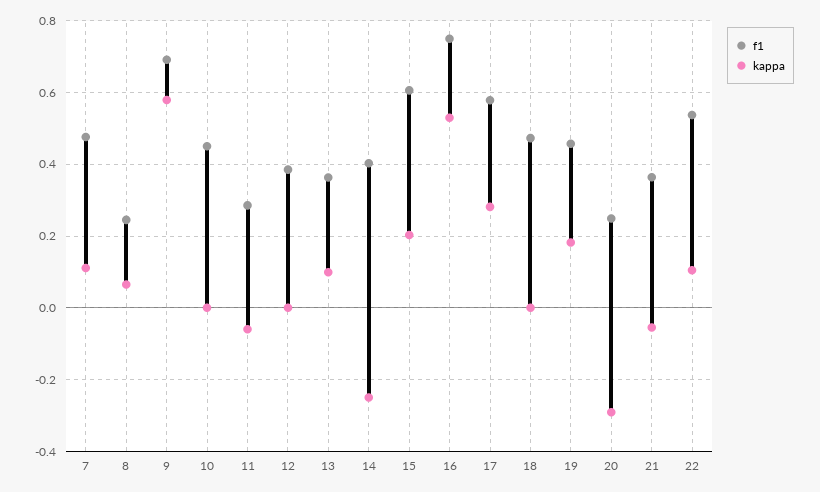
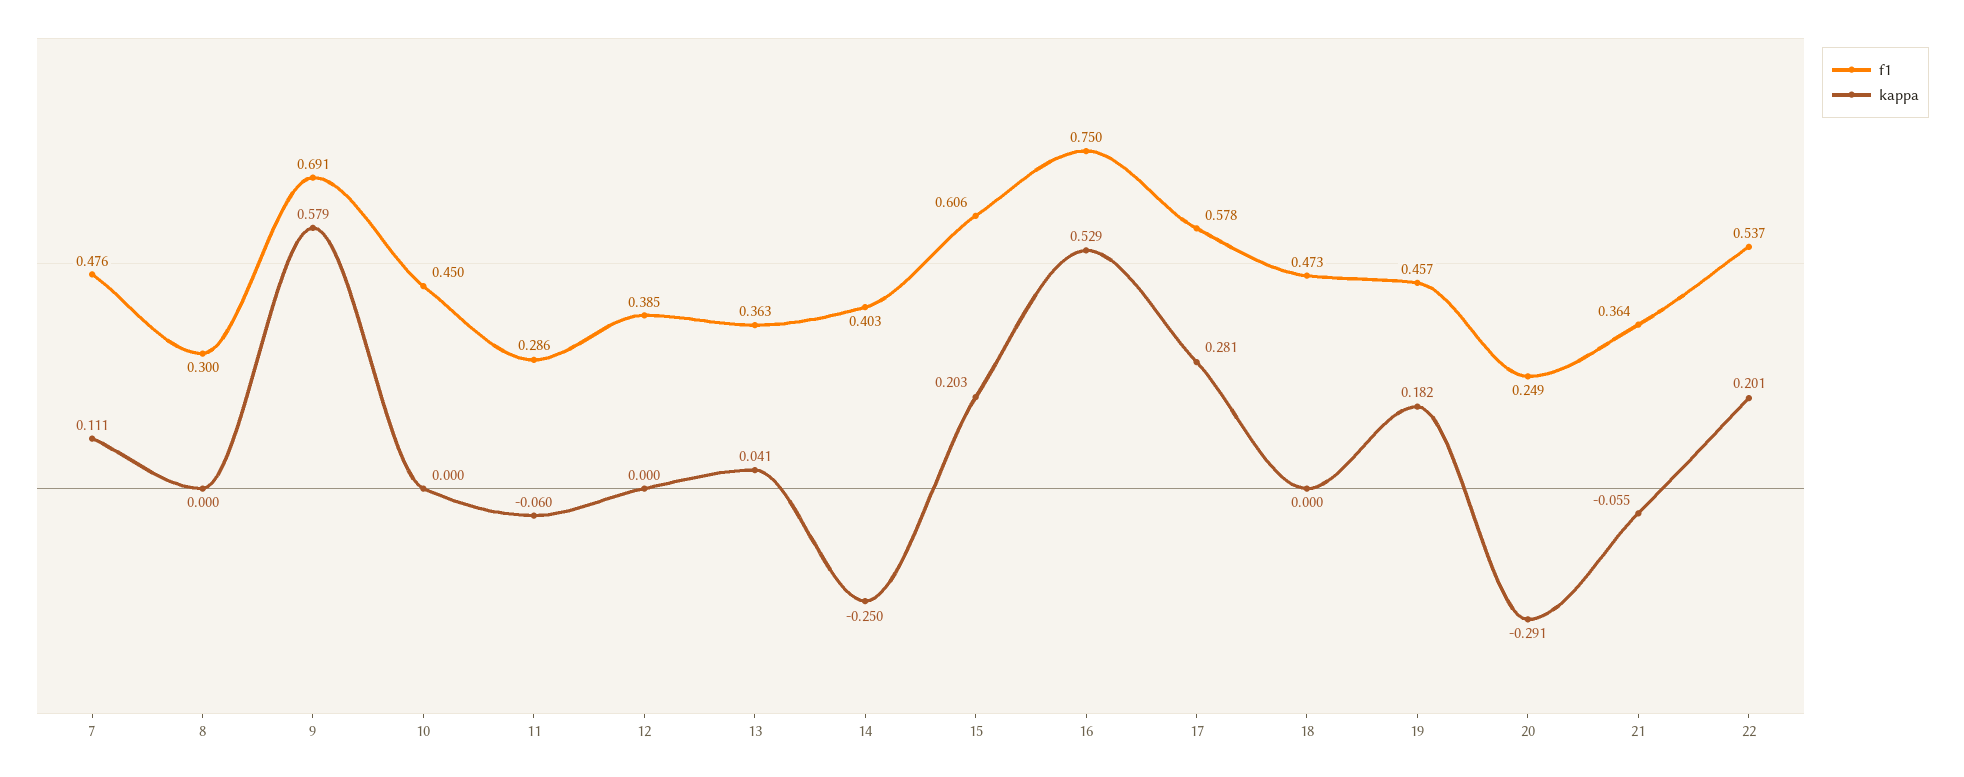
  {
    "f1": {
      "7": 0.476,
-     "8": 0.24,
+     "8": 0.3,
      "9": 0.691,
      "10": 0.45,
      "11": 0.286,
      "12": 0.385,
      "13": 0.363,
      "14": 0.403,
      "15": 0.606,
      "16": 0.75,
      "17": 0.578,
      "18": 0.473,
      "19": 0.457,
      "20": 0.249,
      "21": 0.364,
      "22": 0.537
    },
    "kappa": {
      "7": 0.111,
-     "8": 0.06,
+     "8": 0,
      "9": 0.579,
      "10": 0,
      "11": -0.06,
      "12": 0,
-     "13": 0.1,
+     "13": 0.041,
      "14": -0.25,
      "15": 0.203,
      "16": 0.529,
      "17": 0.281,
      "18": 0,
      "19": 0.182,
      "20": -0.291,
      "21": -0.055,
-     "22": 0.1
+     "22": 0.201
    }
  }

